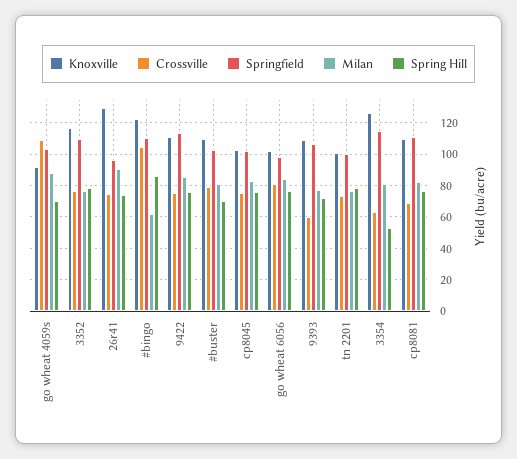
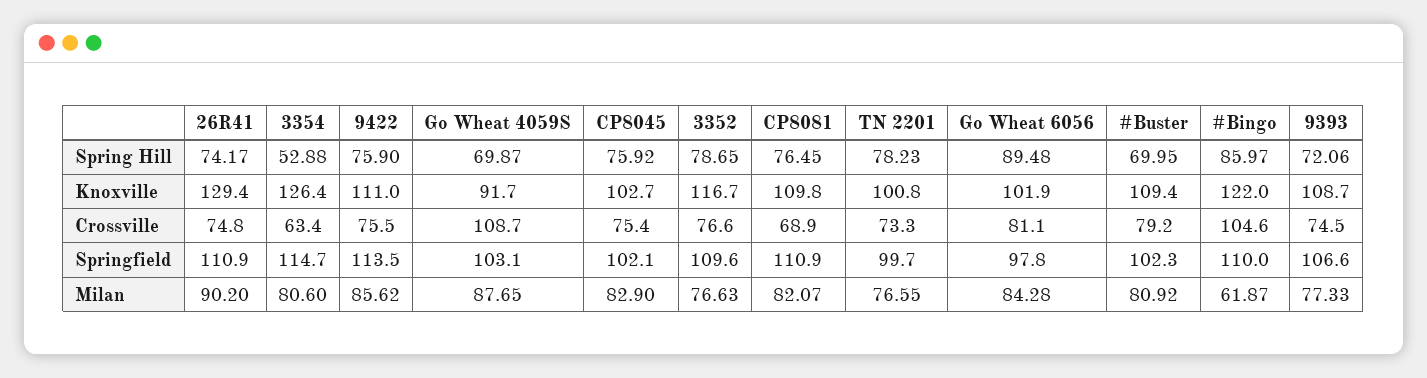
  {
    "Knoxville": {
      "go wheat 4059s": 91.7,
      "3352": 116.7,
      "26r41": 129.4,
      "#bingo": 122,
      "9422": 111,
      "#buster": 109.4,
      "cp8045": 102.7,
      "go wheat 6056": 101.9,
      "9393": 108.7,
      "tn 2201": 100.8,
      "3354": 126.4,
      "cp8081": 109.8
    },
    "Crossville": {
      "go wheat 4059s": 108.7,
      "3352": 76.6,
      "26r41": 74.8,
      "#bingo": 104.6,
      "9422": 75.5,
      "#buster": 79.2,
      "cp8045": 75.4,
      "go wheat 6056": 81.1,
-     "9393": 60,
+     "9393": 74.5,
      "tn 2201": 73.3,
      "3354": 63.4,
      "cp8081": 68.9
    },
    "Springfield": {
      "go wheat 4059s": 103.1,
      "3352": 109.6,
-     "26r41": 95,
+     "26r41": 110.9,
      "#bingo": 110,
      "9422": 113.5,
      "#buster": 102.3,
      "cp8045": 102.1,
      "go wheat 6056": 97.8,
      "9393": 106.6,
      "tn 2201": 99.7,
      "3354": 114.7,
      "cp8081": 110.9
    },
    "Milan": {
      "go wheat 4059s": 87.65,
      "3352": 76.63,
      "26r41": 90.2,
      "#bingo": 61.87,
      "9422": 85.62,
      "#buster": 80.92,
      "cp8045": 82.9,
      "go wheat 6056": 84.28,
      "9393": 77.33,
      "tn 2201": 76.55,
      "3354": 80.6,
      "cp8081": 82.07
    },
    "Spring Hill": {
      "go wheat 4059s": 69.87,
      "3352": 78.65,
      "26r41": 74.17,
      "#bingo": 85.97,
      "9422": 75.9,
      "#buster": 69.95,
      "cp8045": 75.92,
-     "go wheat 6056": 75,
+     "go wheat 6056": 89.48,
      "9393": 72.06,
      "tn 2201": 78.23,
      "3354": 52.88,
      "cp8081": 76.45
    }
  }

